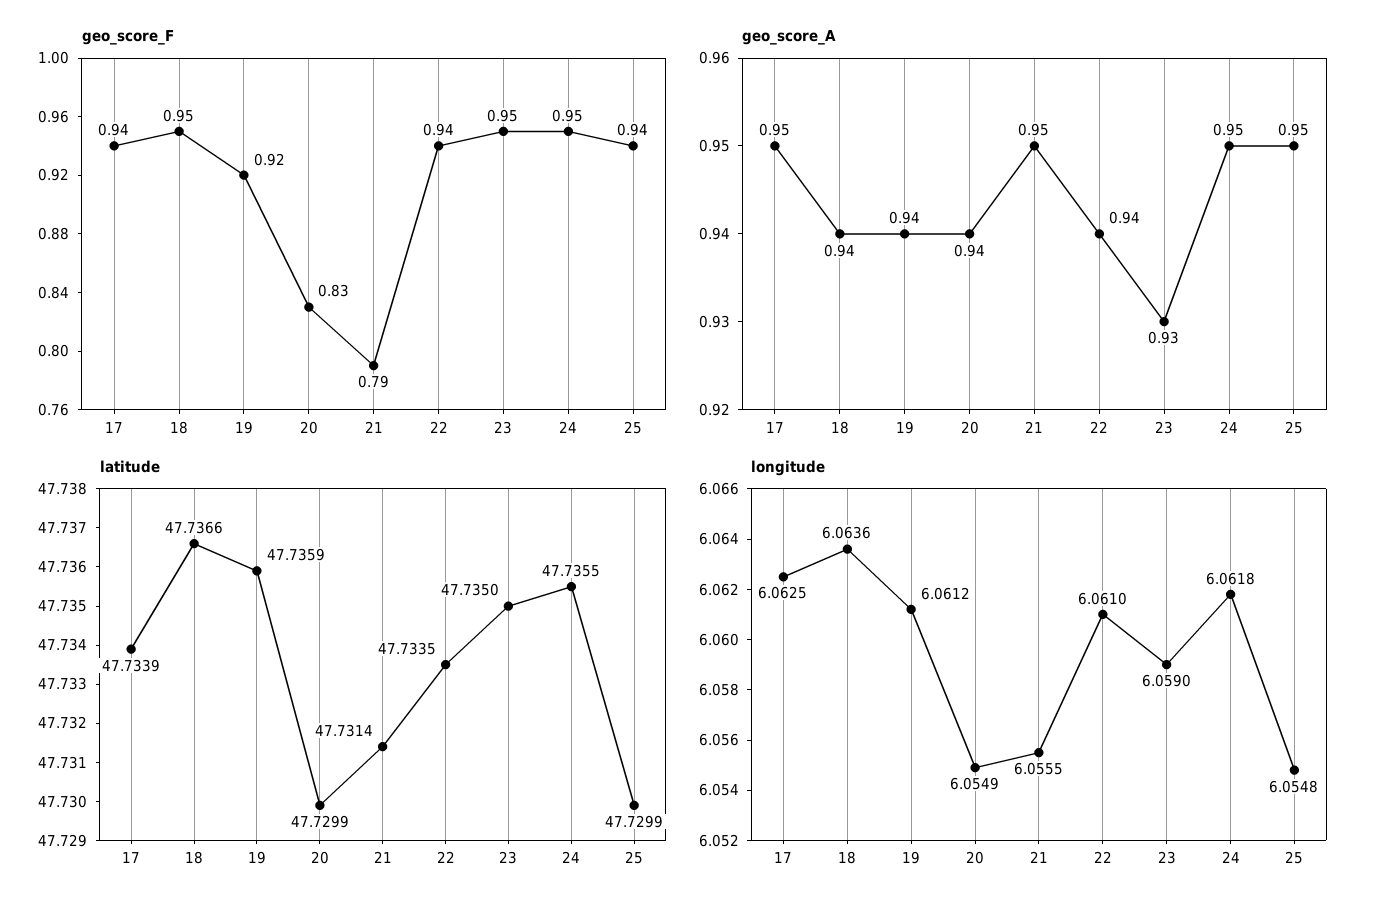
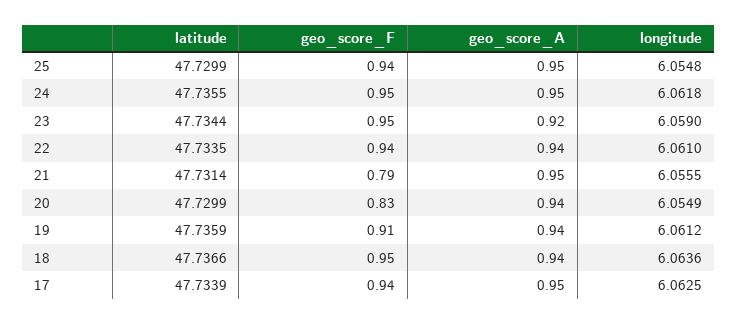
  {
    "geo_score_F": {
      "17": 0.94,
      "18": 0.95,
-     "19": 0.92,
+     "19": 0.91,
      "20": 0.83,
      "21": 0.79,
      "22": 0.94,
      "23": 0.95,
      "24": 0.95,
      "25": 0.94
    },
    "geo_score_A": {
      "17": 0.95,
      "18": 0.94,
      "19": 0.94,
      "20": 0.94,
      "21": 0.95,
      "22": 0.94,
-     "23": 0.93,
+     "23": 0.92,
      "24": 0.95,
      "25": 0.95
    },
    "latitude": {
      "17": 47.7339,
      "18": 47.7366,
      "19": 47.7359,
      "20": 47.7299,
      "21": 47.7314,
      "22": 47.7335,
-     "23": 47.735,
+     "23": 47.7344,
      "24": 47.7355,
      "25": 47.7299
    },
    "longitude": {
      "17": 6.0625,
      "18": 6.0636,
      "19": 6.0612,
      "20": 6.0549,
      "21": 6.0555,
      "22": 6.061,
      "23": 6.059,
      "24": 6.0618,
      "25": 6.0548
    }
  }

